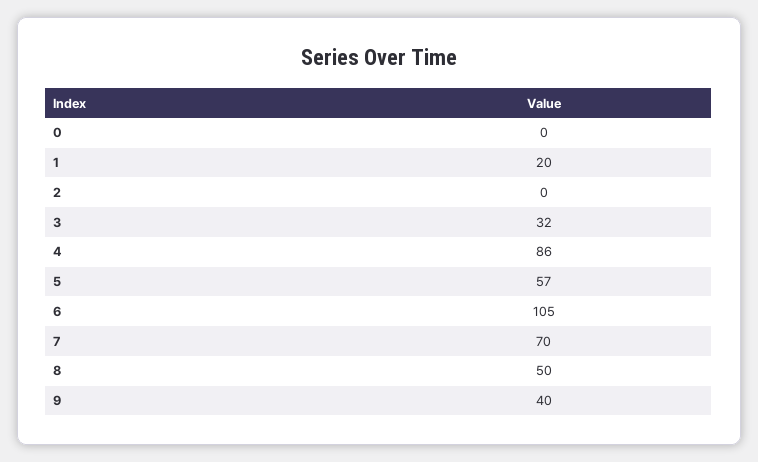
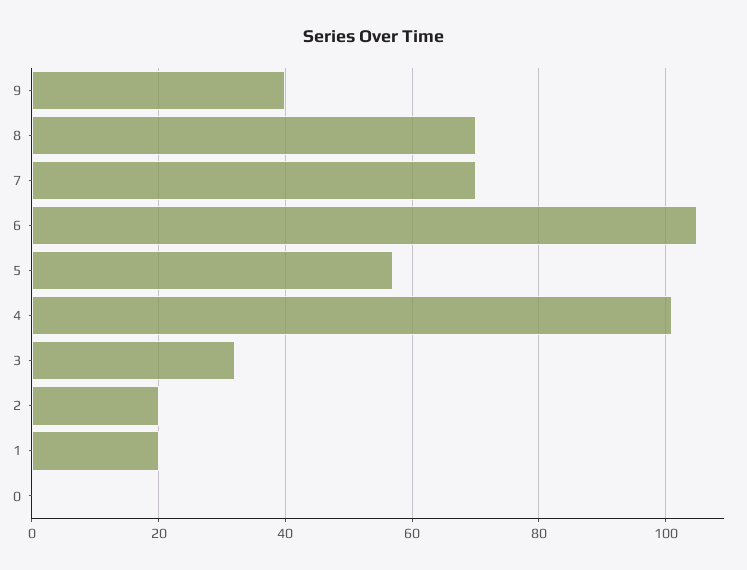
  {
    "0": 0,
    "1": 20,
-   "2": 0,
+   "2": 20,
    "3": 32,
-   "4": 86,
+   "4": 100,
    "5": 57,
    "6": 105,
    "7": 70,
-   "8": 50,
+   "8": 70,
    "9": 40
  }

